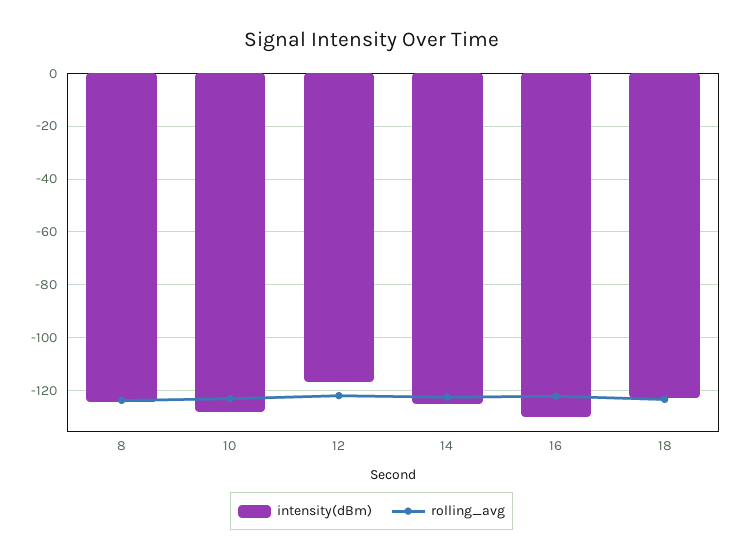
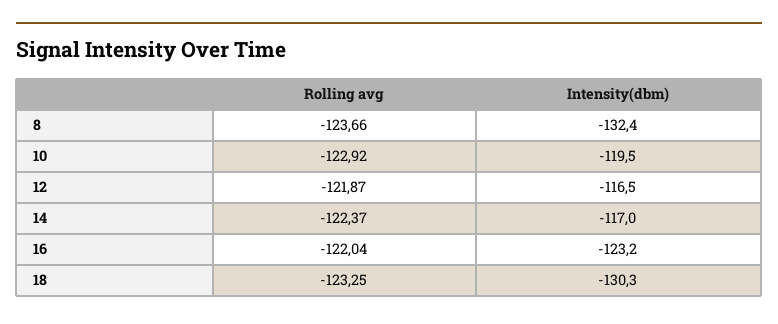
  {
    "intensity(dBm)": {
-     "8": -125,
+     "8": -132.4,
-     "10": -127.5,
+     "10": -119.5,
      "12": -116.5,
-     "14": -125,
+     "14": -117,
-     "16": -130,
+     "16": -123.2,
-     "18": -122.5
+     "18": -130.3
    },
    "rolling_avg": {
      "8": -123.66,
      "10": -122.92,
      "12": -121.87,
      "14": -122.37,
      "16": -122.04,
      "18": -123.25
    }
  }

